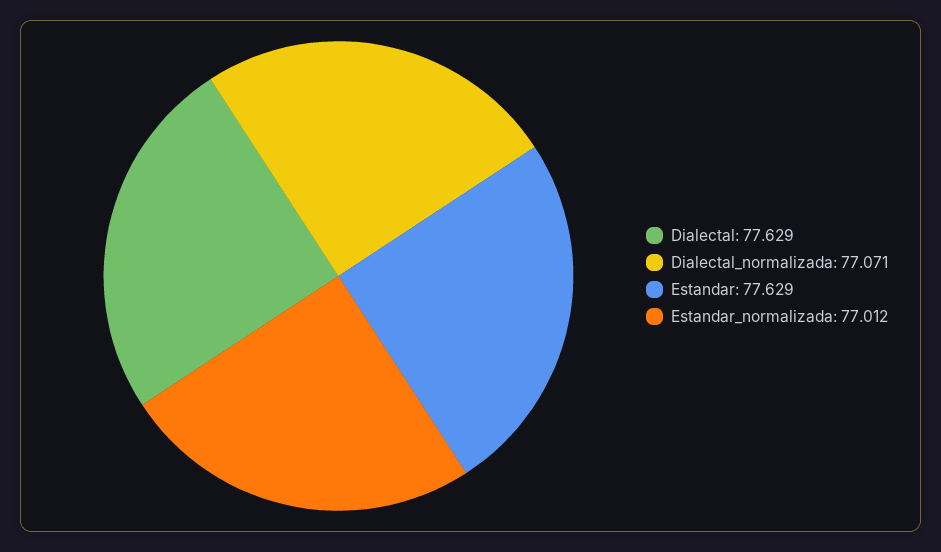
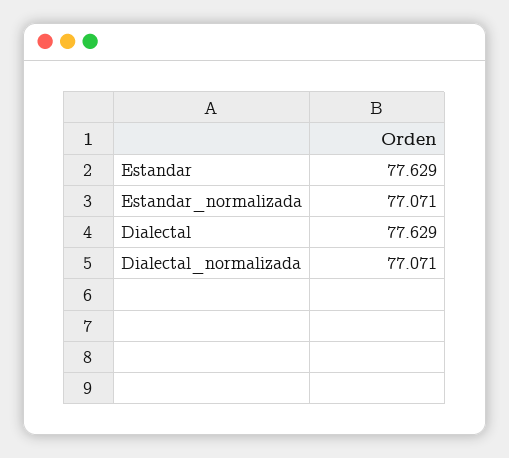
  {
    "Dialectal": 77.629,
    "Dialectal_normalizada": 77.071,
    "Estandar": 77.629,
-   "Estandar_normalizada": 77.012
+   "Estandar_normalizada": 77.071
  }

